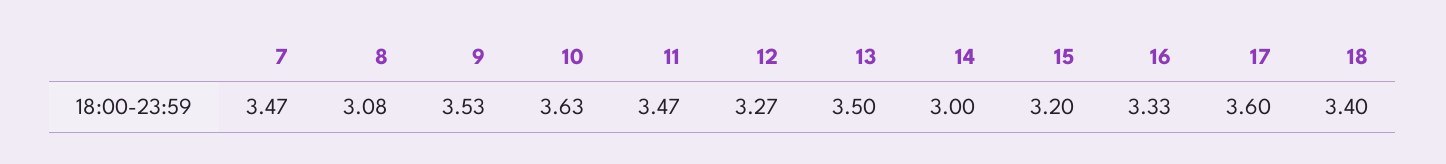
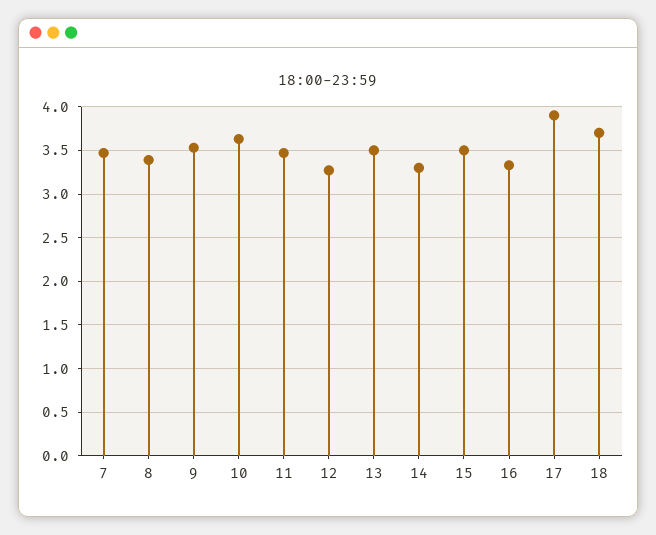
  {
    "7": 3.47,
-   "8": 3.08,
+   "8": 3.4,
    "9": 3.53,
    "10": 3.63,
    "11": 3.47,
    "12": 3.27,
    "13": 3.5,
-   "14": 3,
+   "14": 3.3,
-   "15": 3.2,
+   "15": 3.5,
    "16": 3.33,
-   "17": 3.6,
+   "17": 3.9,
-   "18": 3.4
+   "18": 3.7
  }

